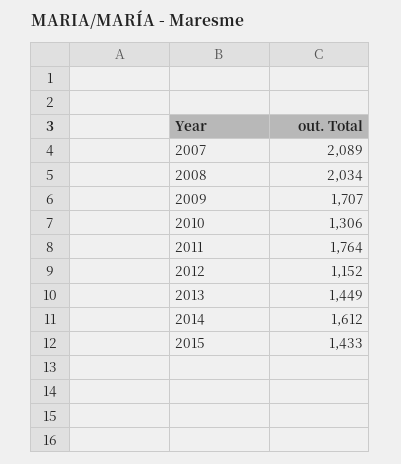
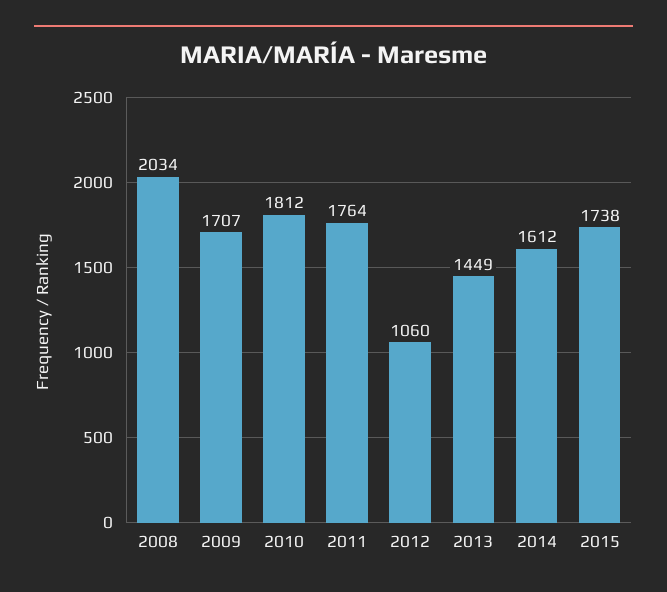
  {
-   "2007": 2089,
    "2008": 2034,
    "2009": 1707,
-   "2010": 1306,
+   "2010": 1812,
    "2011": 1764,
-   "2012": 1152,
+   "2012": 1060,
    "2013": 1449,
    "2014": 1612,
-   "2015": 1433
+   "2015": 1738
  }

